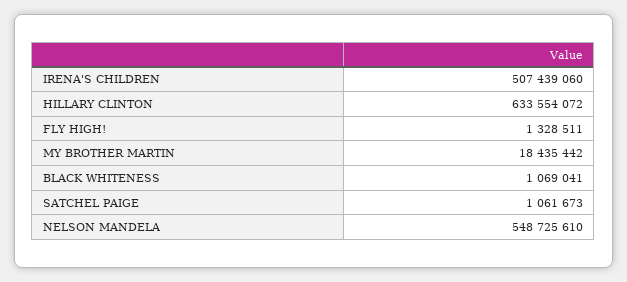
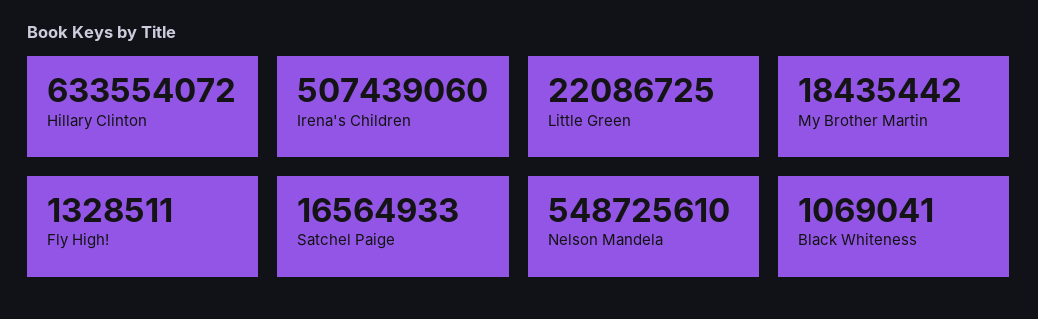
  {
    "IRENA'S CHILDREN": 507439060,
    "HILLARY CLINTON": 633554072,
    "FLY HIGH!": 1328511,
    "MY BROTHER MARTIN": 18435442,
    "BLACK WHITENESS": 1069041,
-   "SATCHEL PAIGE": 1061673,
+   "SATCHEL PAIGE": 16564933,
-   "NELSON MANDELA": 548725610
+   "NELSON MANDELA": 548725610,
+   "Little Green": 22086725
  }

